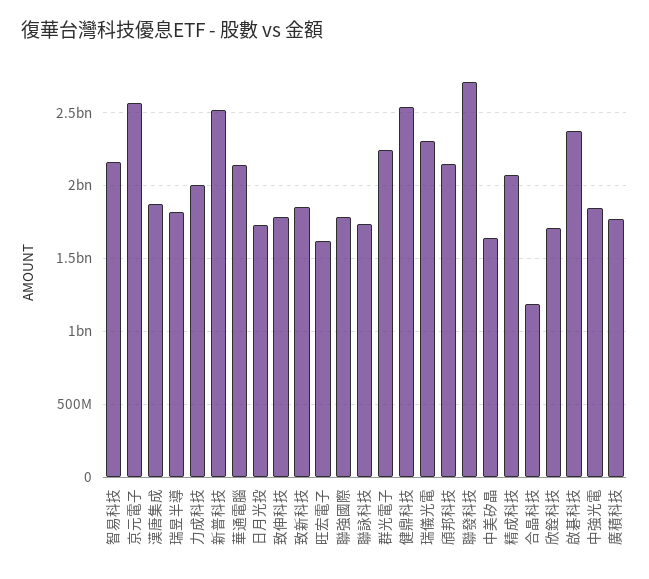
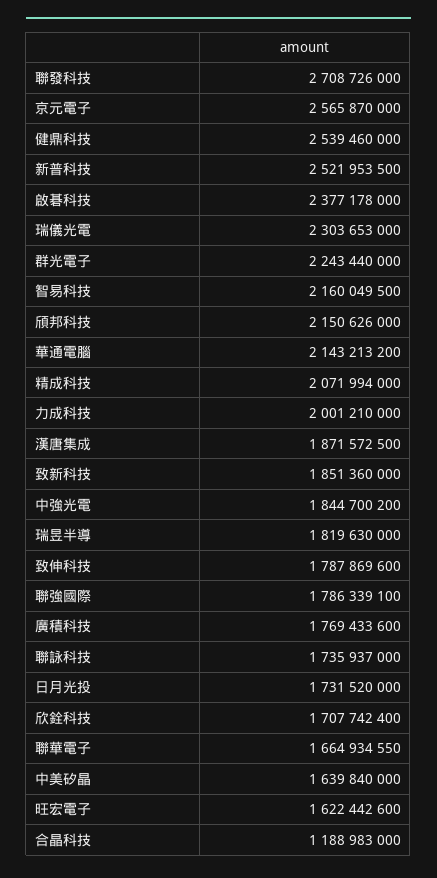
  {
    "智易科技": 2160049500,
    "京元電子": 2565870000,
    "漢唐集成": 1871572500,
    "瑞昱半導": 1819630000,
    "力成科技": 2001210000,
    "新普科技": 2521953500,
    "華通電腦": 2143213200,
    "日月光投": 1731520000,
    "致伸科技": 1787869600,
    "致新科技": 1851360000,
    "旺宏電子": 1622442600,
    "聯強國際": 1786339100,
    "聯詠科技": 1735937000,
    "群光電子": 2243440000,
    "健鼎科技": 2539460000,
    "瑞儀光電": 2303653000,
    "頎邦科技": 2150626000,
    "聯發科技": 2708726000,
    "中美矽晶": 1639840000,
    "精成科技": 2071994000,
    "合晶科技": 1188983000,
    "欣銓科技": 1707742400,
    "啟碁科技": 2377178000,
    "中強光電": 1844700200,
-   "廣積科技": 1769433600
+   "廣積科技": 1769433600,
+   "聯華電子": 1664934550
  }

